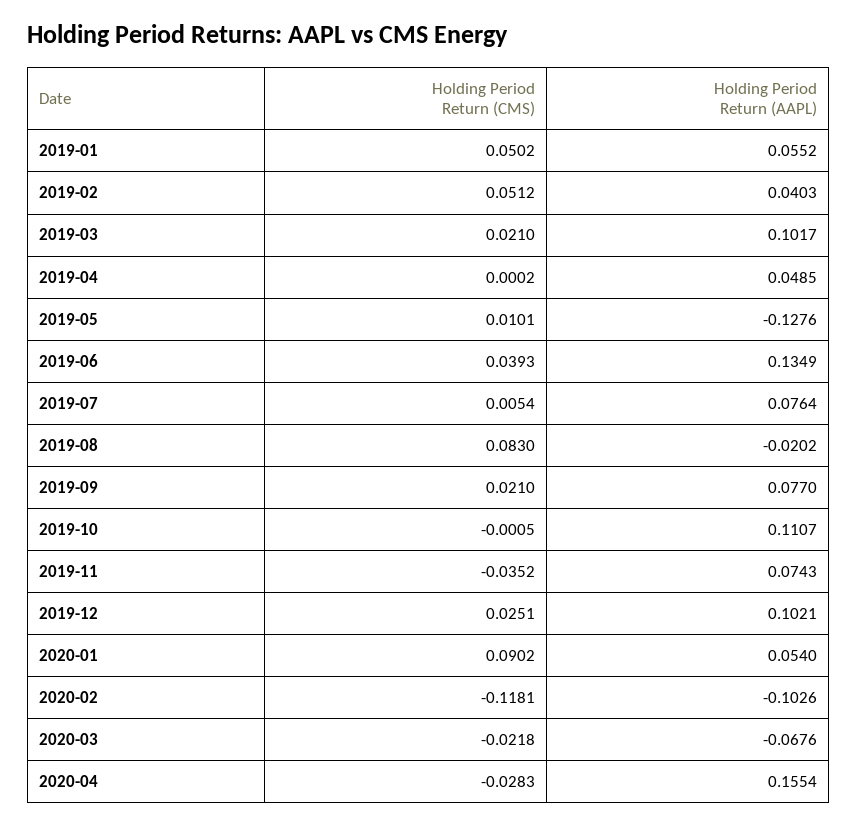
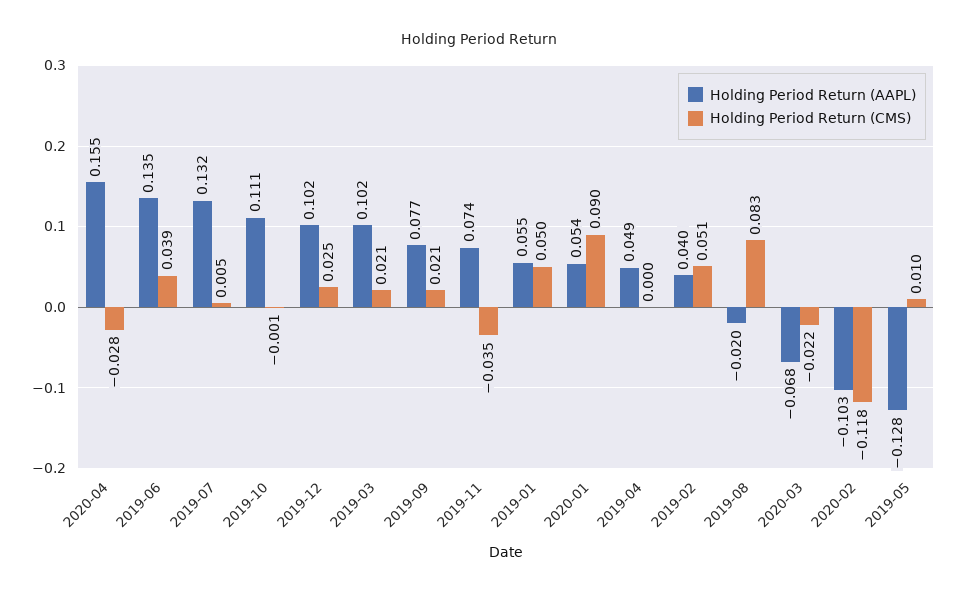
  {
    "Holding Period Return (CMS)": {
      "2019-01": 0.0502,
      "2019-02": 0.0512,
      "2019-03": 0.021,
      "2019-04": 0.0002,
      "2019-05": 0.0101,
      "2019-06": 0.0393,
      "2019-07": 0.0054,
      "2019-08": 0.083,
      "2019-09": 0.021,
      "2019-10": -0.0005,
      "2019-11": -0.0352,
      "2019-12": 0.0251,
      "2020-01": 0.0902,
      "2020-02": -0.1181,
      "2020-03": -0.0218,
      "2020-04": -0.0283
    },
    "Holding Period Return (AAPL)": {
      "2019-01": 0.0552,
      "2019-02": 0.0403,
      "2019-03": 0.1017,
      "2019-04": 0.0485,
      "2019-05": -0.1276,
      "2019-06": 0.1349,
-     "2019-07": 0.0764,
+     "2019-07": 0.132,
      "2019-08": -0.0202,
      "2019-09": 0.077,
      "2019-10": 0.1107,
      "2019-11": 0.0743,
      "2019-12": 0.1021,
      "2020-01": 0.054,
      "2020-02": -0.1026,
      "2020-03": -0.0676,
      "2020-04": 0.1554
    }
  }

